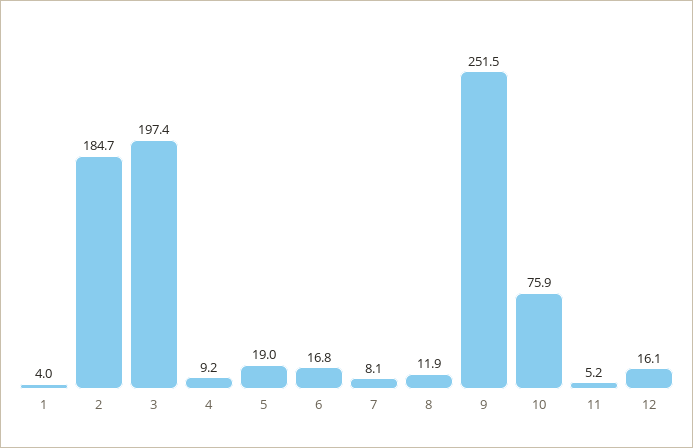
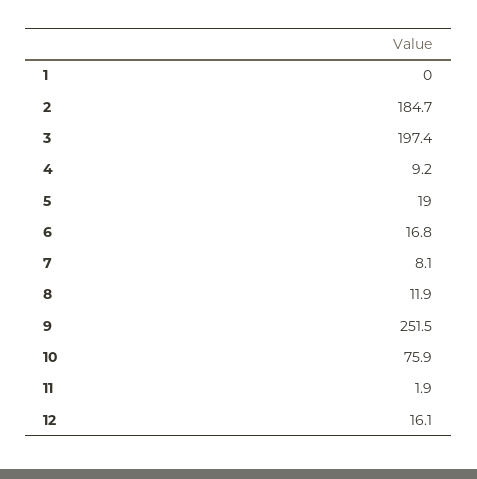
  {
-   "1": 4,
+   "1": 0,
    "2": 184.7,
    "3": 197.4,
    "4": 9.2,
    "5": 19,
    "6": 16.8,
    "7": 8.1,
    "8": 11.9,
    "9": 251.5,
    "10": 75.9,
-   "11": 5.2,
+   "11": 1.9,
    "12": 16.1
  }

